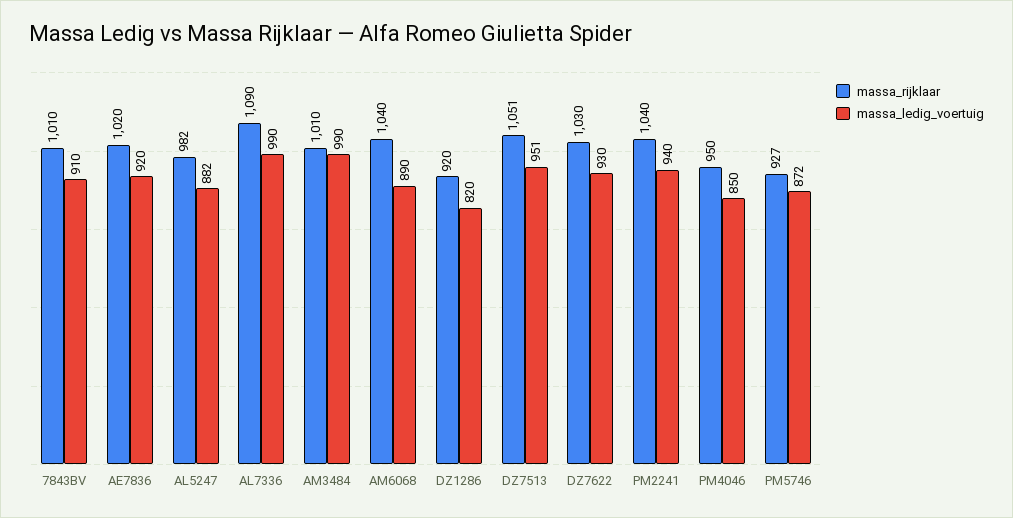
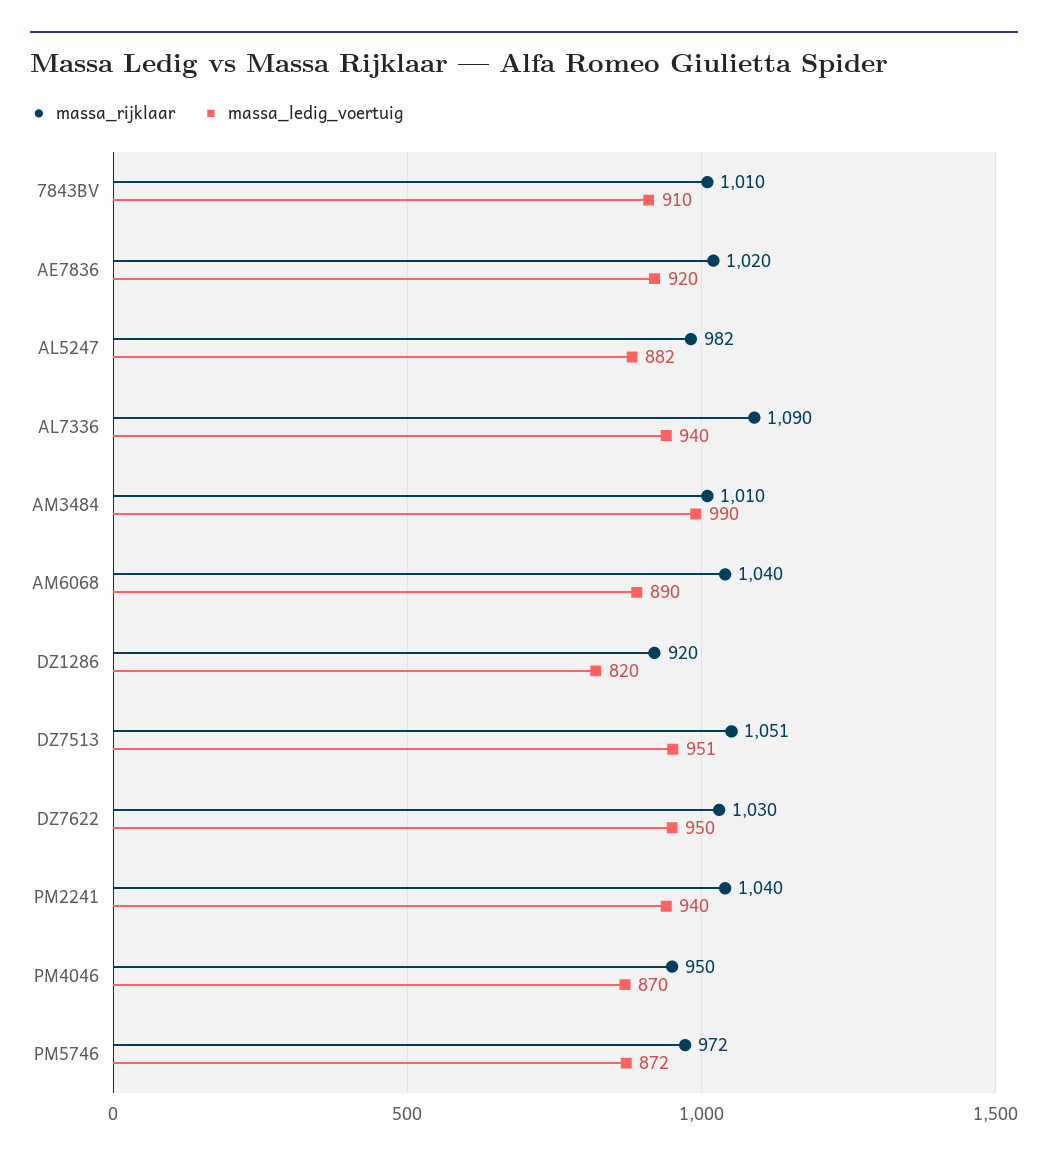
  {
    "massa_rijklaar": {
      "7843BV": 1010,
      "AE7836": 1020,
      "AL5247": 982,
      "AL7336": 1090,
      "AM3484": 1010,
      "AM6068": 1040,
      "DZ1286": 920,
      "DZ7513": 1051,
      "DZ7622": 1030,
      "PM2241": 1040,
      "PM4046": 950,
-     "PM5746": 927
+     "PM5746": 972
    },
    "massa_ledig_voertuig": {
      "7843BV": 910,
      "AE7836": 920,
      "AL5247": 882,
-     "AL7336": 990,
+     "AL7336": 940,
      "AM3484": 990,
      "AM6068": 890,
      "DZ1286": 820,
      "DZ7513": 951,
-     "DZ7622": 930,
+     "DZ7622": 950,
      "PM2241": 940,
-     "PM4046": 850,
+     "PM4046": 870,
      "PM5746": 872
    }
  }

